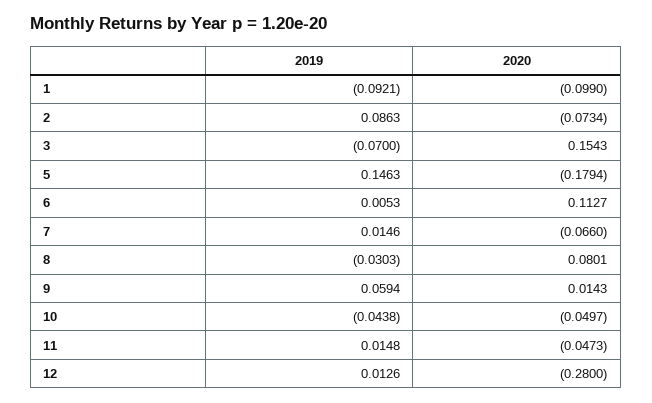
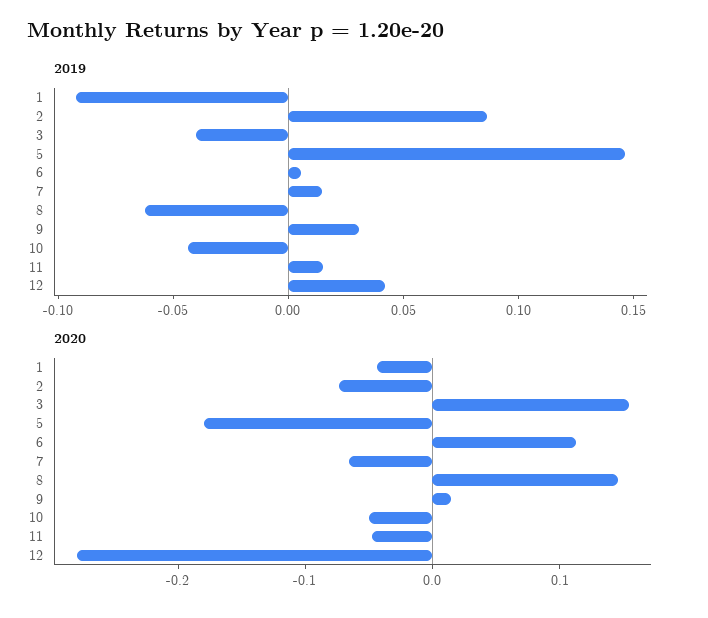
  {
    "2019": {
      "1": -0.0921,
      "2": 0.0863,
-     "3": -0.07,
+     "3": -0.04,
      "5": 0.1463,
      "6": 0.0053,
      "7": 0.0146,
-     "8": -0.0303,
+     "8": -0.06,
-     "9": 0.0594,
+     "9": 0.03,
      "10": -0.0438,
      "11": 0.0148,
-     "12": 0.0126
+     "12": 0.04
    },
    "2020": {
-     "1": -0.099,
+     "1": -0.04,
      "2": -0.0734,
      "3": 0.1543,
      "5": -0.1794,
      "6": 0.1127,
      "7": -0.066,
-     "8": 0.0801,
+     "8": 0.14,
      "9": 0.0143,
      "10": -0.0497,
      "11": -0.0473,
      "12": -0.28
    }
  }

